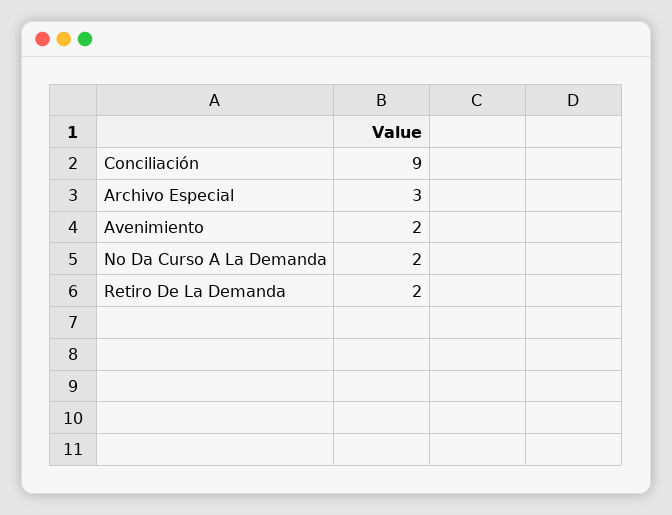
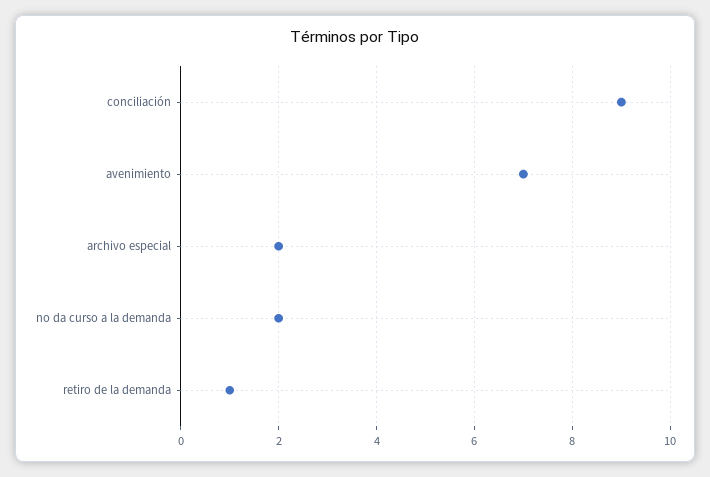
  {
    "Conciliación": 9,
-   "Archivo Especial": 3,
+   "Archivo Especial": 2,
-   "Avenimiento": 2,
+   "Avenimiento": 7,
    "No Da Curso A La Demanda": 2,
-   "Retiro De La Demanda": 2
+   "Retiro De La Demanda": 1
  }

